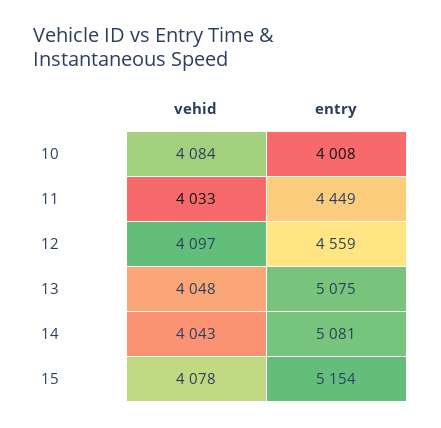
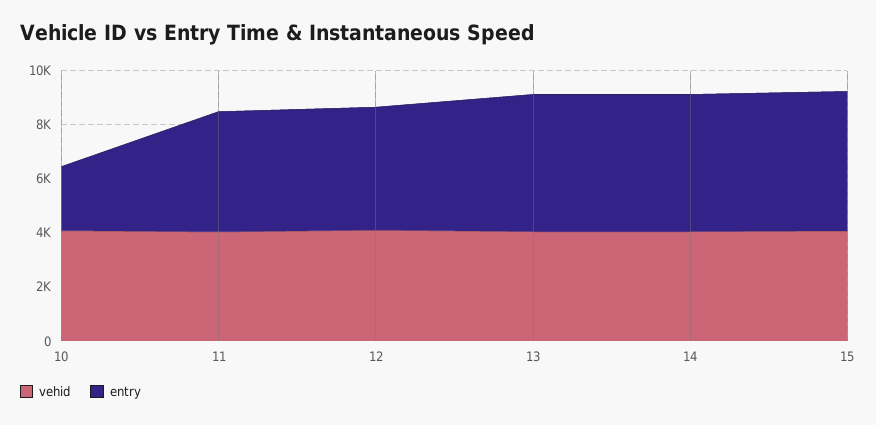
  {
    "vehid": {
      "10": 4084,
      "11": 4033,
      "12": 4097,
      "13": 4048,
      "14": 4043,
      "15": 4078
    },
    "entry": {
-     "10": 4008,
+     "10": 2500,
      "11": 4449,
      "12": 4559,
      "13": 5075,
      "14": 5081,
      "15": 5154
    }
  }

